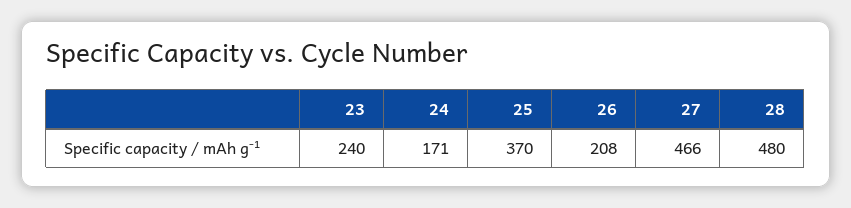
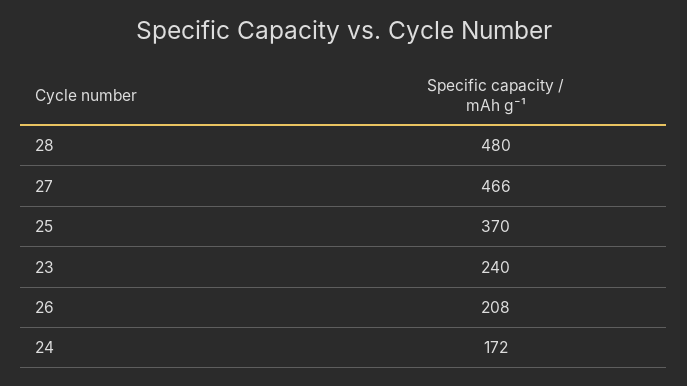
  {
    "23": 240,
-   "24": 171,
+   "24": 172,
    "25": 370,
    "26": 208,
    "27": 466,
    "28": 480
  }

